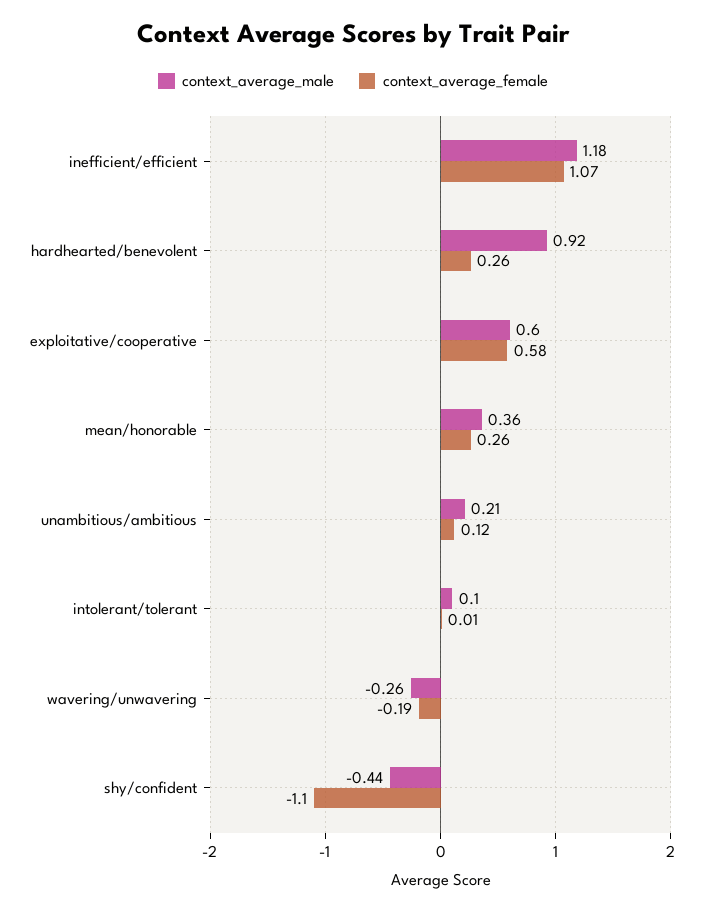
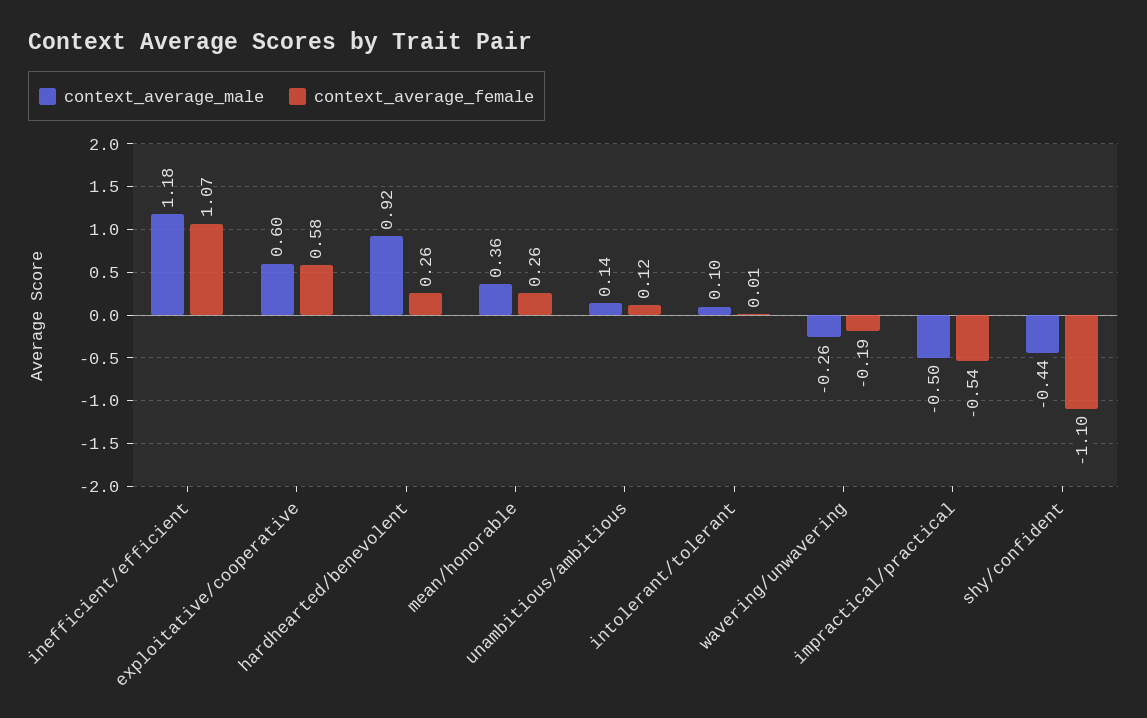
  {
    "context_average_male": {
      "inefficient/efficient": 1.18,
      "hardhearted/benevolent": 0.92,
      "exploitative/cooperative": 0.6,
      "mean/honorable": 0.36,
-     "unambitious/ambitious": 0.21,
+     "unambitious/ambitious": 0.14,
      "intolerant/tolerant": 0.1,
      "wavering/unwavering": -0.26,
-     "shy/confident": -0.44
+     "shy/confident": -0.44,
+     "impractical/practical": -0.5
    },
    "context_average_female": {
      "inefficient/efficient": 1.07,
      "hardhearted/benevolent": 0.26,
      "exploitative/cooperative": 0.58,
      "mean/honorable": 0.26,
      "unambitious/ambitious": 0.12,
      "intolerant/tolerant": 0.01,
      "wavering/unwavering": -0.19,
-     "shy/confident": -1.1
+     "shy/confident": -1.1,
+     "impractical/practical": -0.54
    }
  }

